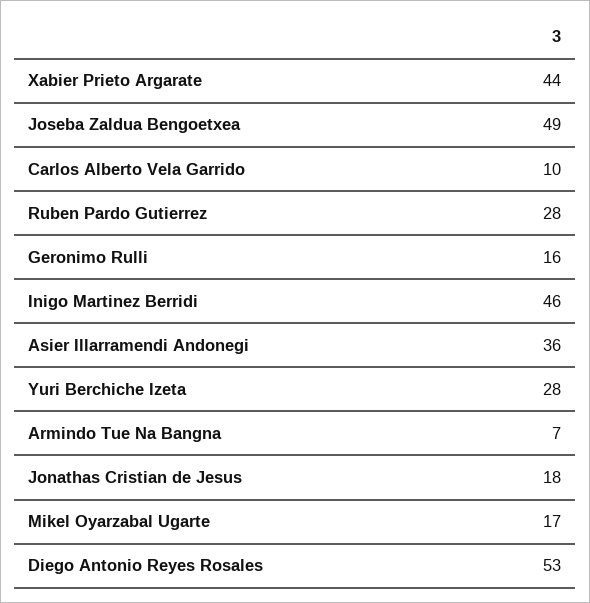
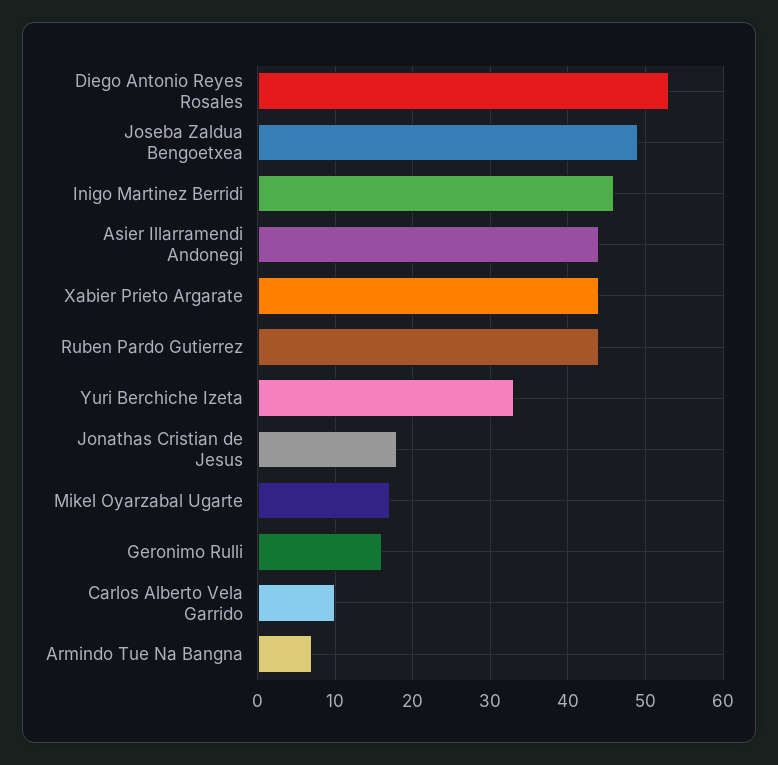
  {
    "Xabier Prieto Argarate": 44,
    "Joseba Zaldua Bengoetxea": 49,
    "Carlos Alberto Vela Garrido": 10,
-   "Ruben Pardo Gutierrez": 28,
+   "Ruben Pardo Gutierrez": 44,
    "Geronimo Rulli": 16,
    "Inigo Martinez Berridi": 46,
-   "Asier Illarramendi Andonegi": 36,
+   "Asier Illarramendi Andonegi": 44,
-   "Yuri Berchiche Izeta": 28,
+   "Yuri Berchiche Izeta": 33,
    "Armindo Tue Na Bangna": 7,
    "Jonathas Cristian de Jesus": 18,
    "Mikel Oyarzabal Ugarte": 17,
    "Diego Antonio Reyes Rosales": 53
  }

